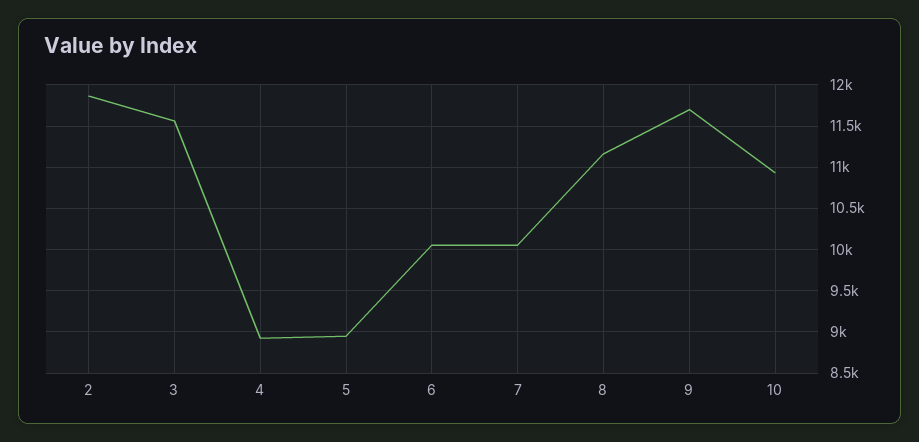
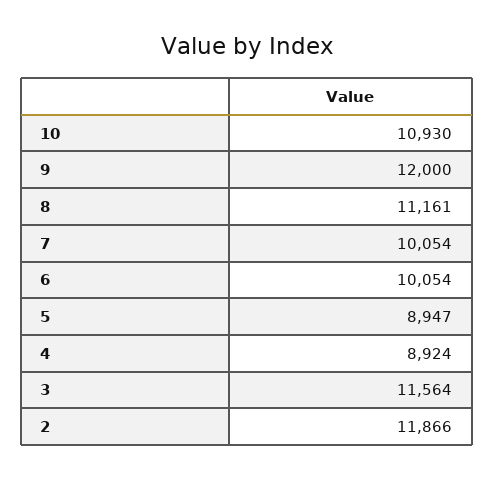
  {
    "2": 11866,
    "3": 11564,
    "4": 8924,
    "5": 8947,
    "6": 10054,
    "7": 10054,
    "8": 11161,
-   "9": 11700,
+   "9": 12000,
    "10": 10930
  }

